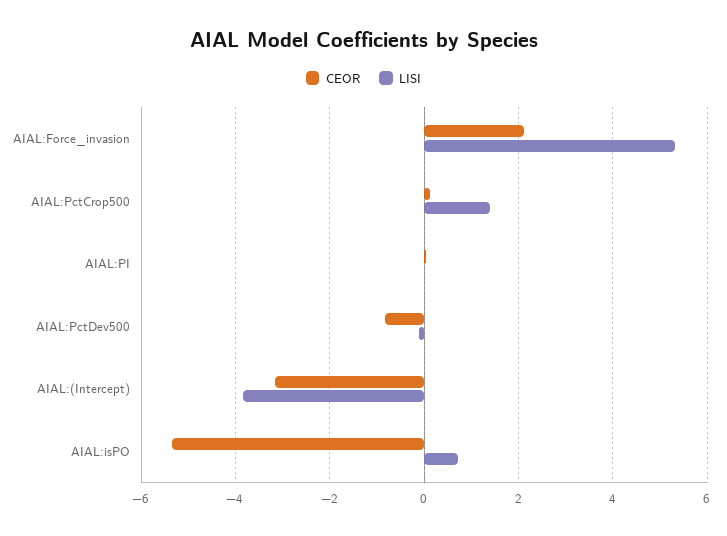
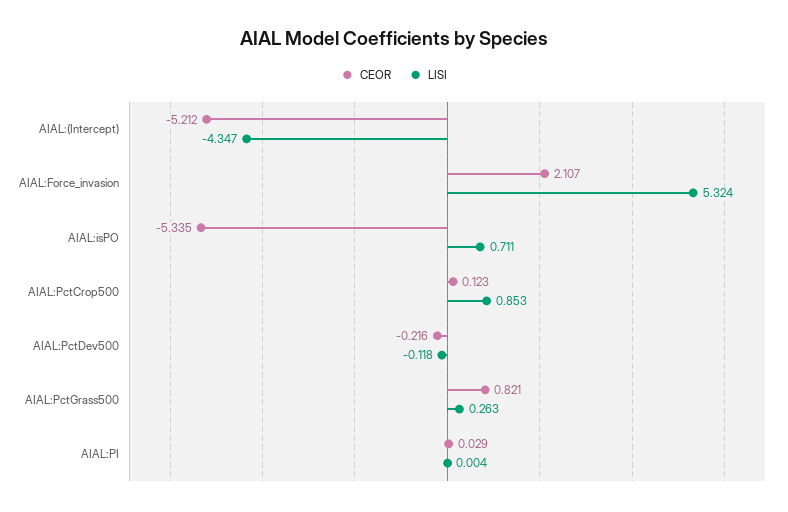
  {
    "CEOR": {
      "AIAL:Force_invasion": 2.107,
      "AIAL:PctCrop500": 0.123,
      "AIAL:PI": 0.029,
-     "AIAL:PctDev500": -0.8,
+     "AIAL:PctDev500": -0.216,
-     "AIAL:(Intercept)": -3.2,
+     "AIAL:(Intercept)": -5.212,
-     "AIAL:isPO": -5.335
+     "AIAL:isPO": -5.335,
+     "AIAL:PctGrass500": 0.821
    },
    "LISI": {
      "AIAL:Force_invasion": 5.324,
-     "AIAL:PctCrop500": 1.4,
+     "AIAL:PctCrop500": 0.853,
      "AIAL:PI": 0.004,
      "AIAL:PctDev500": -0.118,
-     "AIAL:(Intercept)": -3.8,
+     "AIAL:(Intercept)": -4.347,
-     "AIAL:isPO": 0.711
+     "AIAL:isPO": 0.711,
+     "AIAL:PctGrass500": 0.263
    }
  }

